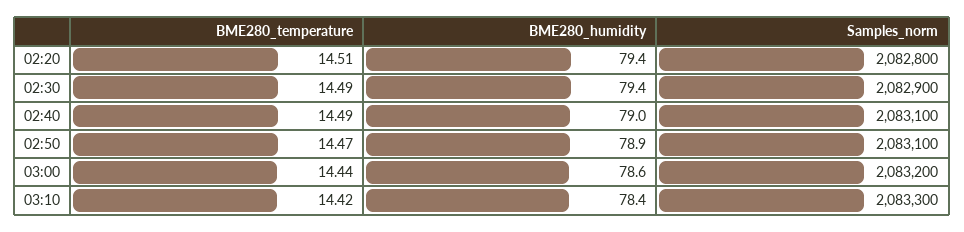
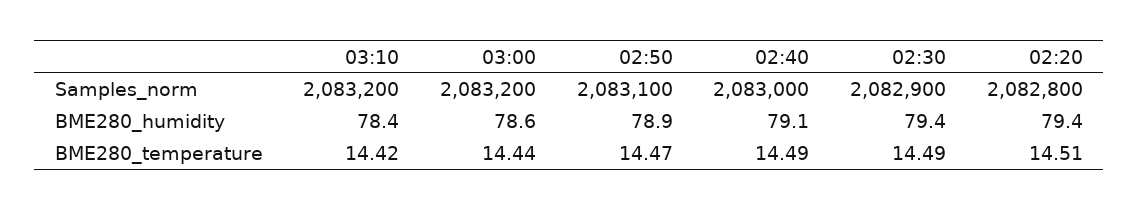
  {
    "BME280_temperature": {
      "02:20": 14.51,
      "02:30": 14.49,
      "02:40": 14.49,
      "02:50": 14.47,
      "03:00": 14.44,
      "03:10": 14.42
    },
    "BME280_humidity": {
      "02:20": 79.4,
      "02:30": 79.4,
-     "02:40": 79,
+     "02:40": 79.1,
      "02:50": 78.9,
      "03:00": 78.6,
      "03:10": 78.4
    },
    "Samples_norm": {
      "02:20": 2082800,
      "02:30": 2082900,
-     "02:40": 2083100,
+     "02:40": 2083000,
      "02:50": 2083100,
      "03:00": 2083200,
-     "03:10": 2083300
+     "03:10": 2083200
    }
  }

